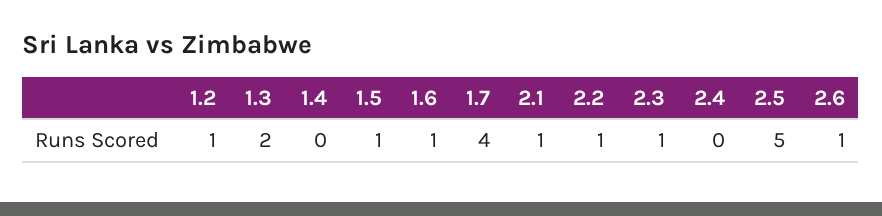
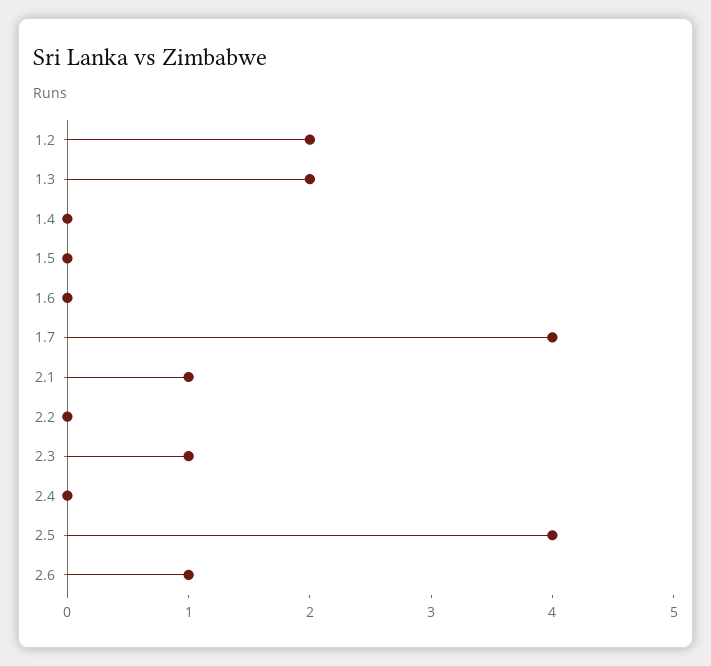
  {
-   "1.2": 1,
+   "1.2": 2,
    "1.3": 2,
    "1.4": 0,
-   "1.5": 1,
+   "1.5": 0,
-   "1.6": 1,
+   "1.6": 0,
    "1.7": 4,
    "2.1": 1,
-   "2.2": 1,
+   "2.2": 0,
    "2.3": 1,
    "2.4": 0,
-   "2.5": 5,
+   "2.5": 4,
    "2.6": 1
  }

